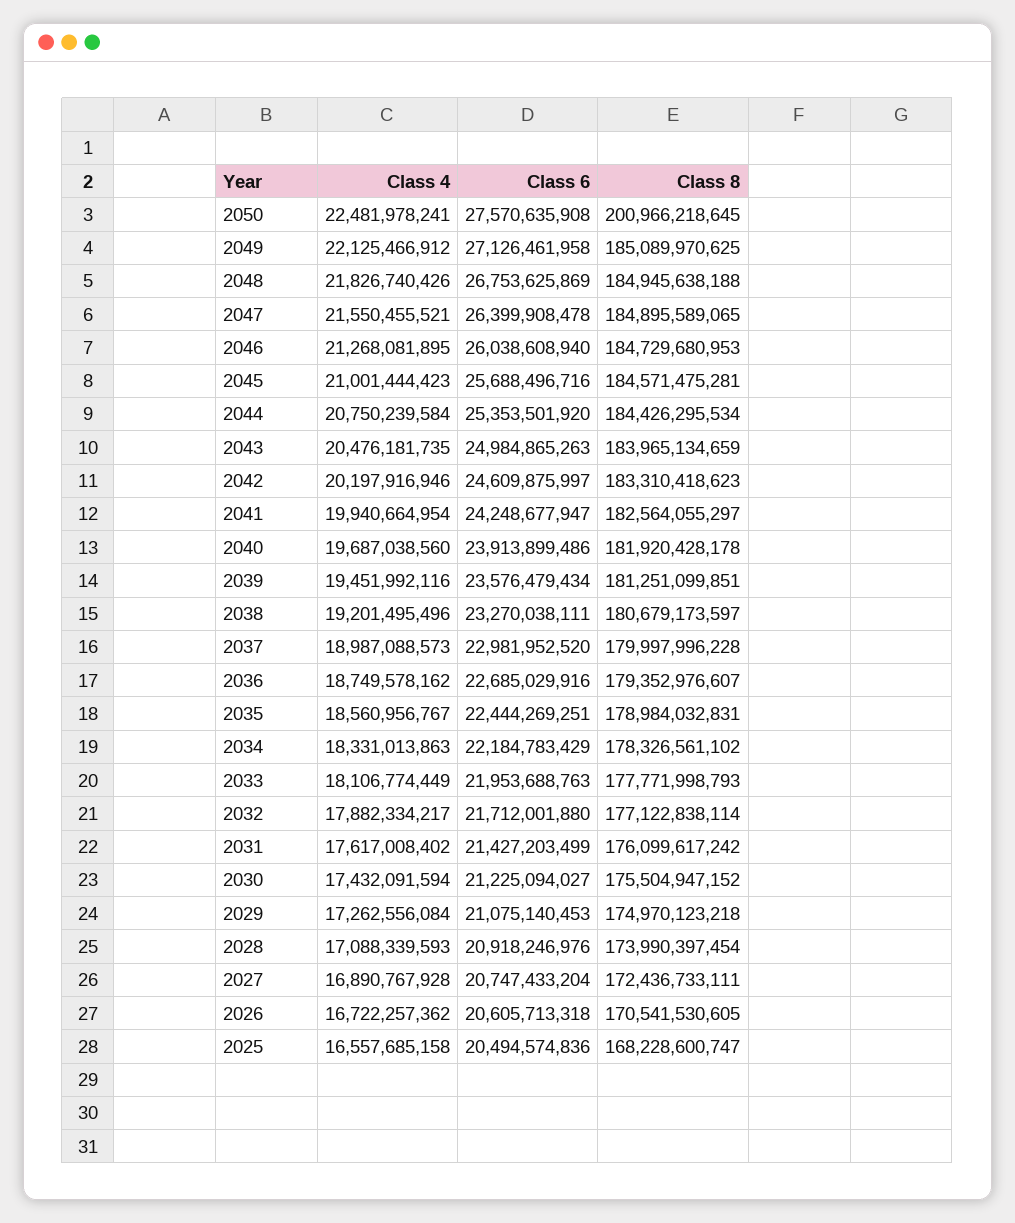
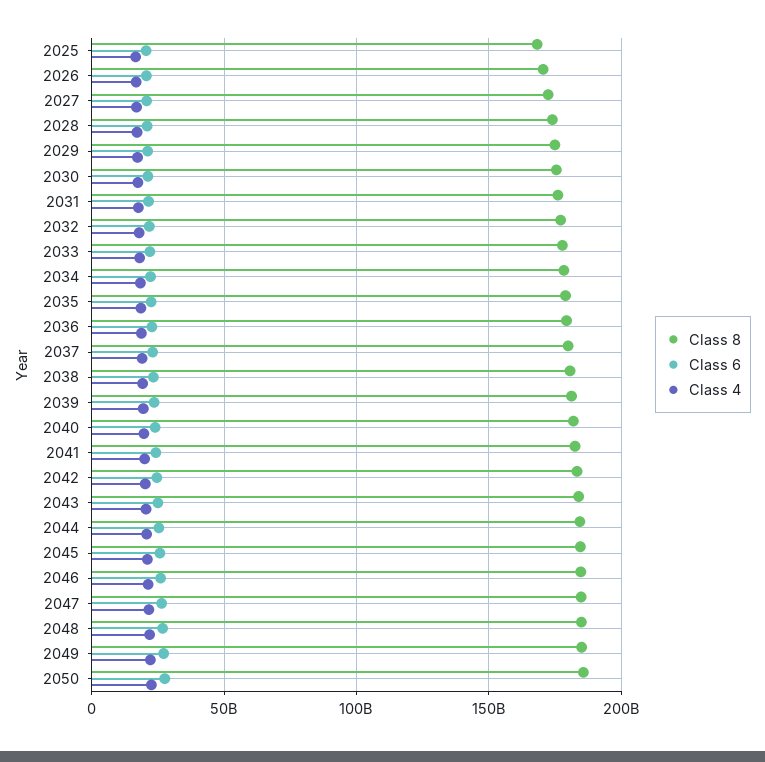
  {
    "Class 4": {
      "2050": 22481978241,
      "2049": 22125466912,
      "2048": 21826740426,
      "2047": 21550455521,
      "2046": 21268081895,
      "2045": 21001444423,
      "2044": 20750239584,
      "2043": 20476181735,
      "2042": 20197916946,
      "2041": 19940664954,
      "2040": 19687038560,
      "2039": 19451992116,
      "2038": 19201495496,
      "2037": 18987088573,
      "2036": 18749578162,
      "2035": 18560956767,
      "2034": 18331013863,
      "2033": 18106774449,
      "2032": 17882334217,
      "2031": 17617008402,
      "2030": 17432091594,
      "2029": 17262556084,
      "2028": 17088339593,
      "2027": 16890767928,
      "2026": 16722257362,
      "2025": 16557685158
    },
    "Class 6": {
      "2050": 27570635908,
      "2049": 27126461958,
      "2048": 26753625869,
      "2047": 26399908478,
      "2046": 26038608940,
      "2045": 25688496716,
      "2044": 25353501920,
      "2043": 24984865263,
      "2042": 24609875997,
      "2041": 24248677947,
      "2040": 23913899486,
      "2039": 23576479434,
      "2038": 23270038111,
      "2037": 22981952520,
      "2036": 22685029916,
      "2035": 22444269251,
      "2034": 22184783429,
      "2033": 21953688763,
      "2032": 21712001880,
      "2031": 21427203499,
      "2030": 21225094027,
      "2029": 21075140453,
      "2028": 20918246976,
      "2027": 20747433204,
      "2026": 20605713318,
      "2025": 20494574836
    },
    "Class 8": {
-     "2050": 200966218645,
+     "2050": 185000000000,
      "2049": 185089970625,
      "2048": 184945638188,
      "2047": 184895589065,
      "2046": 184729680953,
      "2045": 184571475281,
      "2044": 184426295534,
      "2043": 183965134659,
      "2042": 183310418623,
      "2041": 182564055297,
      "2040": 181920428178,
      "2039": 181251099851,
      "2038": 180679173597,
      "2037": 179997996228,
      "2036": 179352976607,
      "2035": 178984032831,
      "2034": 178326561102,
      "2033": 177771998793,
      "2032": 177122838114,
      "2031": 176099617242,
      "2030": 175504947152,
      "2029": 174970123218,
      "2028": 173990397454,
      "2027": 172436733111,
      "2026": 170541530605,
      "2025": 168228600747
    }
  }

